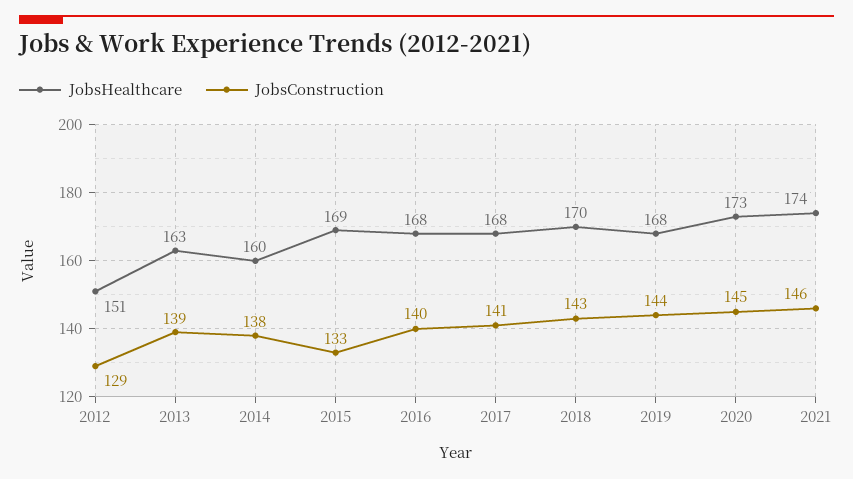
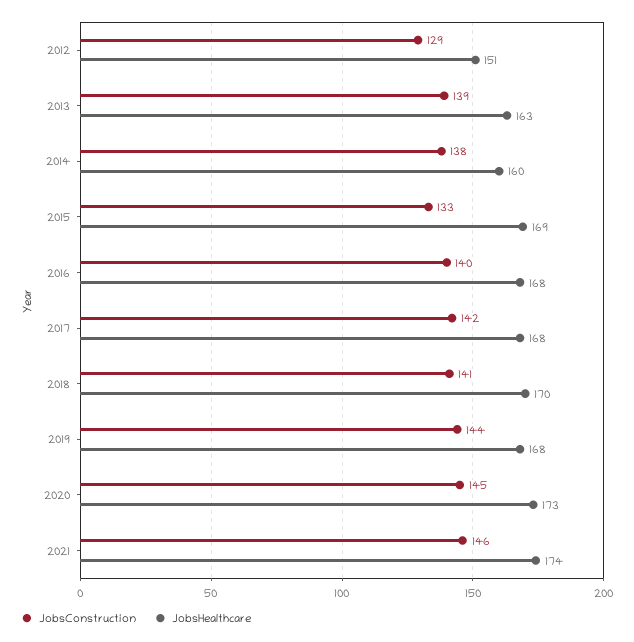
  {
    "JobsHealthcare": {
      "2012": 151,
      "2013": 163,
      "2014": 160,
      "2015": 169,
      "2016": 168,
      "2017": 168,
      "2018": 170,
      "2019": 168,
      "2020": 173,
      "2021": 174
    },
    "JobsConstruction": {
      "2012": 129,
      "2013": 139,
      "2014": 138,
      "2015": 133,
      "2016": 140,
-     "2017": 141,
+     "2017": 142,
-     "2018": 143,
+     "2018": 141,
      "2019": 144,
      "2020": 145,
      "2021": 146
    }
  }

